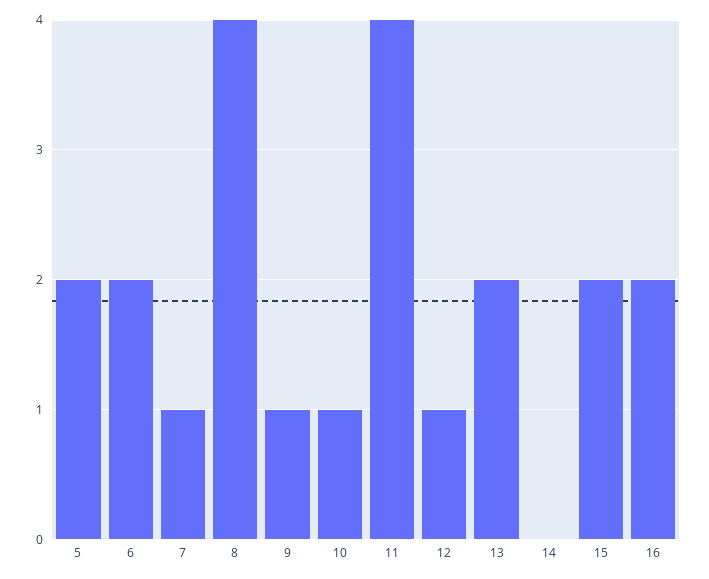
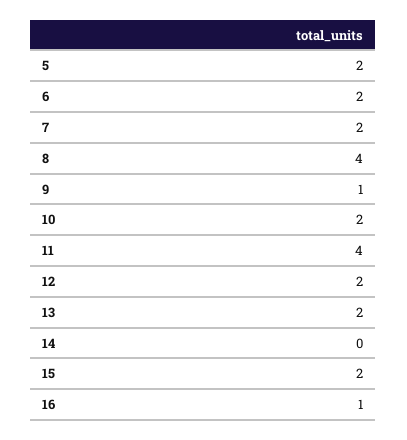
  {
    "5": 2,
    "6": 2,
-   "7": 1,
+   "7": 2,
    "8": 4,
    "9": 1,
-   "10": 1,
+   "10": 2,
    "11": 4,
-   "12": 1,
+   "12": 2,
    "13": 2,
    "14": 0,
    "15": 2,
-   "16": 2
+   "16": 1
  }

